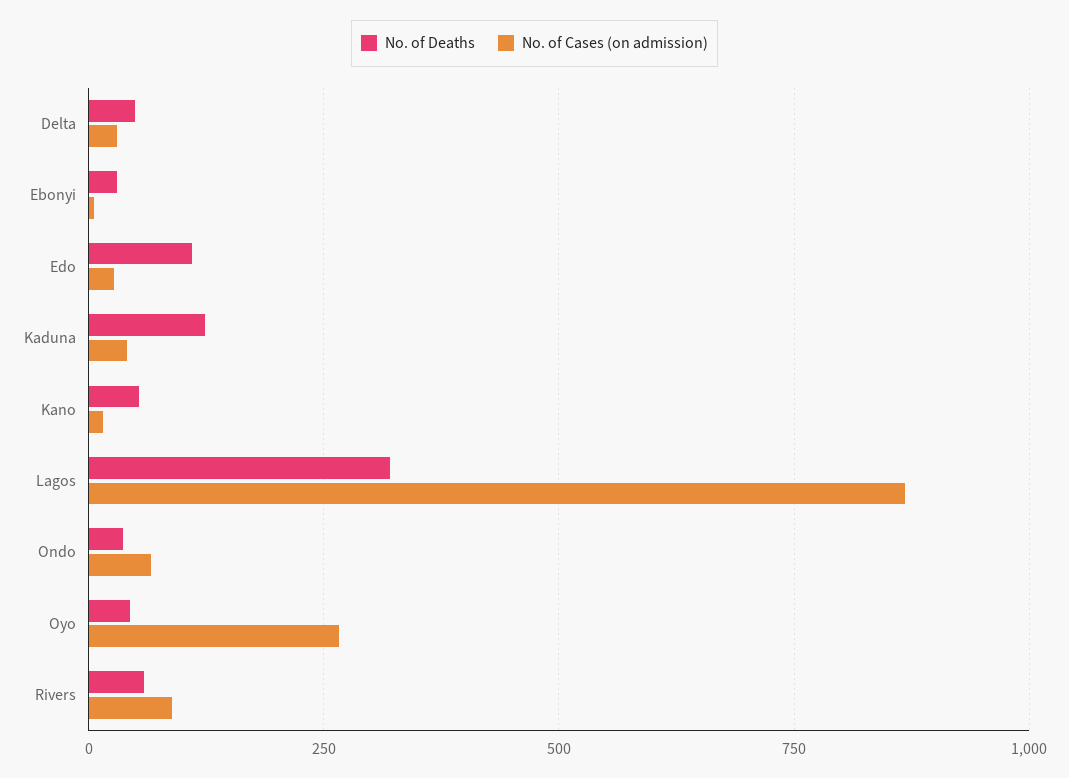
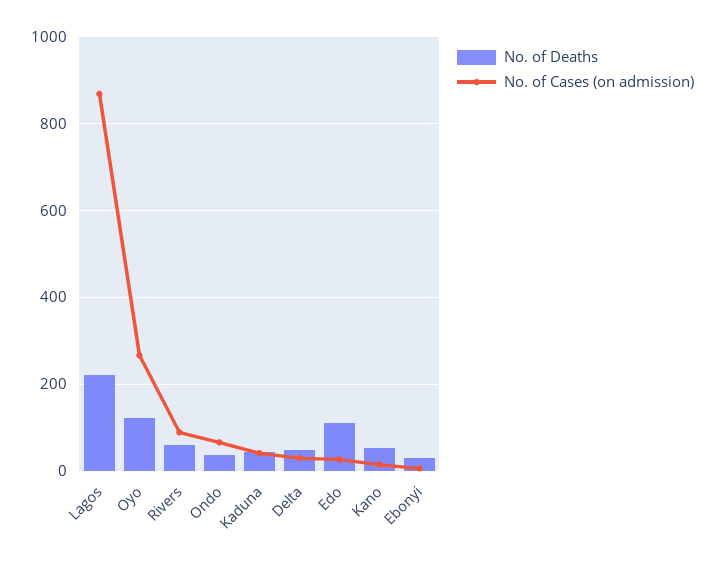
  {
    "No. of Deaths": {
      "Delta": 40,
      "Ebonyi": 40,
      "Edo": 120,
-     "Kaduna": 125,
+     "Kaduna": 40,
      "Kano": 60,
-     "Lagos": 325,
+     "Lagos": 220,
      "Ondo": 40,
-     "Oyo": 50,
+     "Oyo": 120,
      "Rivers": 60
    },
    "No. of Cases (on admission)": {
      "Delta": 40,
      "Ebonyi": 0,
      "Edo": 20,
      "Kaduna": 40,
      "Kano": 20,
      "Lagos": 860,
      "Ondo": 60,
      "Oyo": 260,
      "Rivers": 80
    }
  }

